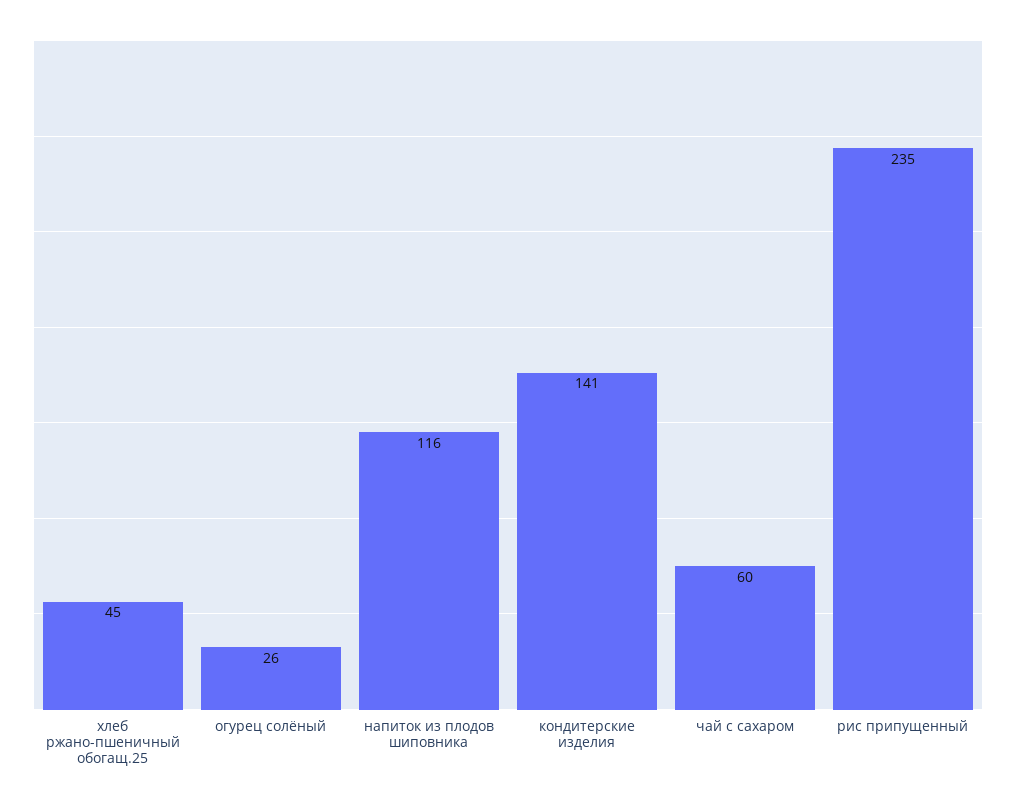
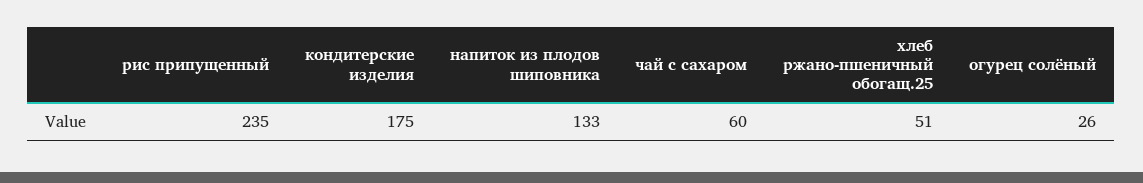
  {
-   "хлеб ржано-пшеничный обогащ.25": 45,
+   "хлеб ржано-пшеничный обогащ.25": 51,
    "огурец солёный": 26,
-   "напиток из плодов шиповника": 116,
+   "напиток из плодов шиповника": 133,
-   "кондитерские изделия": 141,
+   "кондитерские изделия": 175,
    "чай с сахаром": 60,
    "рис припущенный": 235
  }

